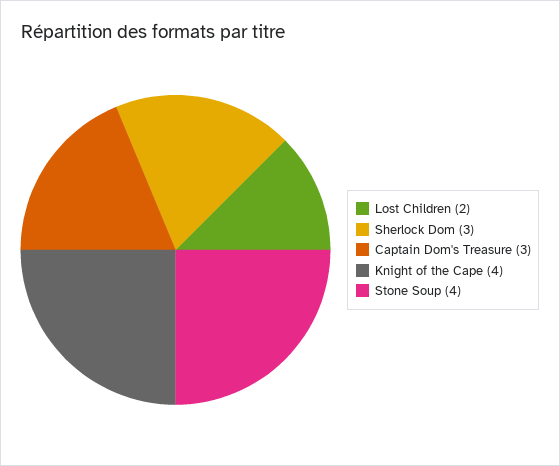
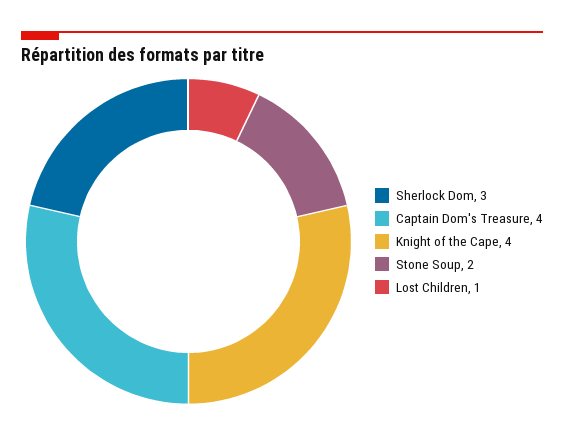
  {
-   "Lost Children": 2,
+   "Lost Children": 1,
    "Sherlock Dom": 3,
-   "Captain Dom's Treasure": 3,
+   "Captain Dom's Treasure": 4,
    "Knight of the Cape": 4,
-   "Stone Soup": 4
+   "Stone Soup": 2
  }

